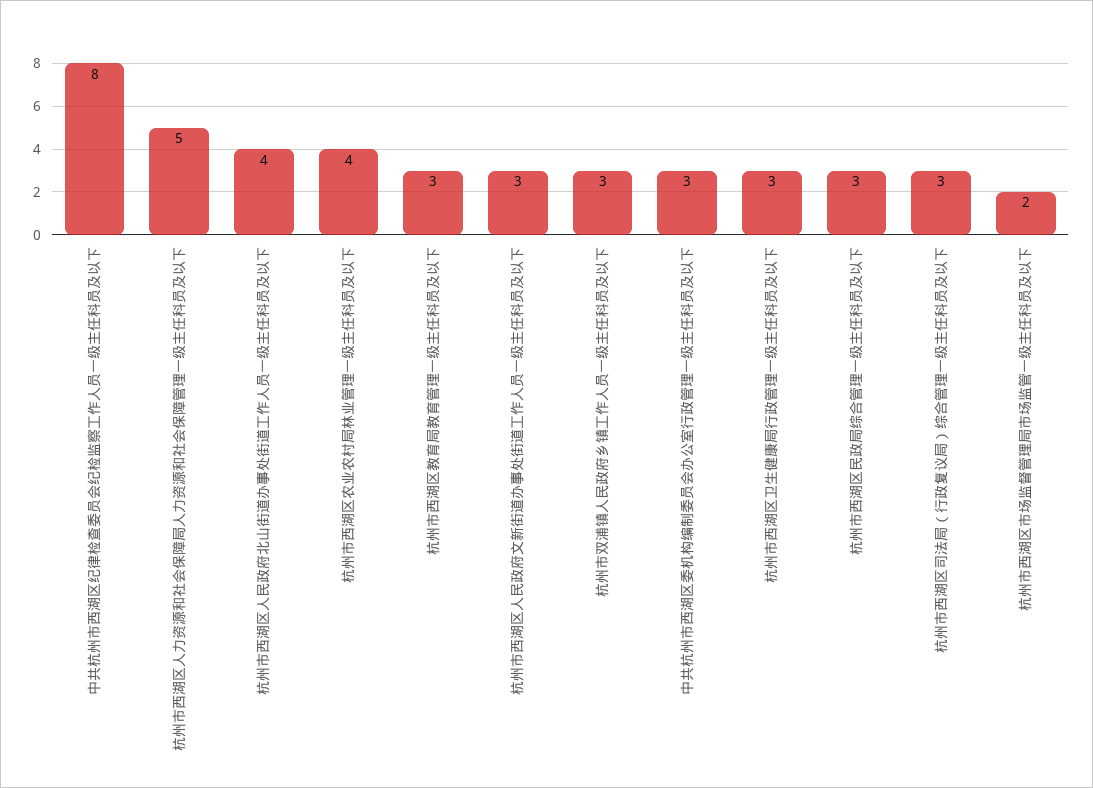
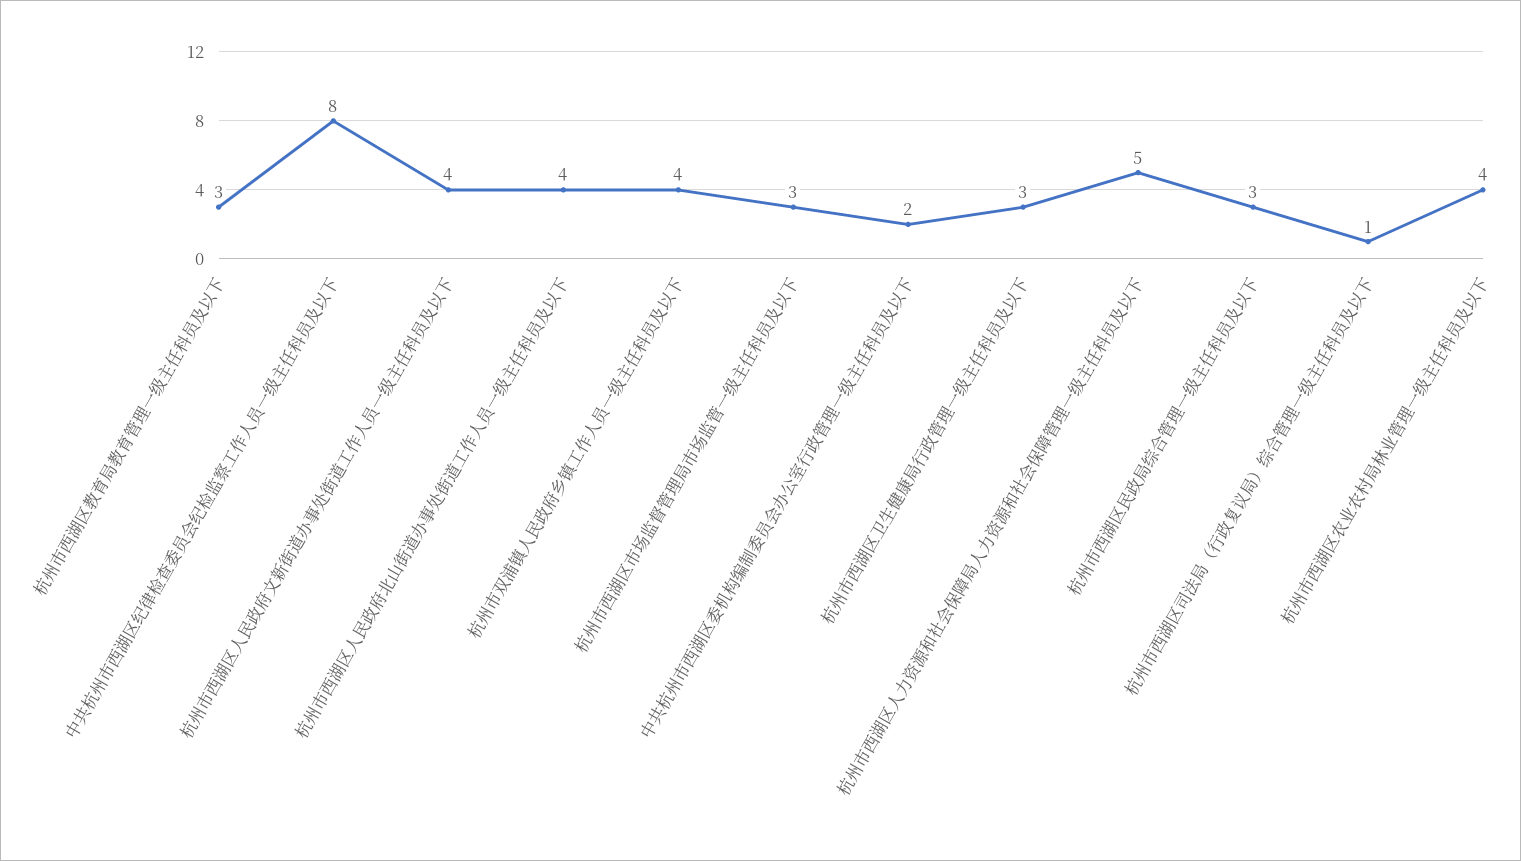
  {
    "中共杭州市西湖区纪律检查委员会纪检监察工作人员一级主任科员及以下": 8,
    "杭州市西湖区人力资源和社会保障局人力资源和社会保障管理一级主任科员及以下": 5,
    "杭州市西湖区人民政府北山街道办事处街道工作人员一级主任科员及以下": 4,
    "杭州市西湖区农业农村局林业管理一级主任科员及以下": 4,
    "杭州市西湖区教育局教育管理一级主任科员及以下": 3,
-   "杭州市西湖区人民政府文新街道办事处街道工作人员一级主任科员及以下": 3,
+   "杭州市西湖区人民政府文新街道办事处街道工作人员一级主任科员及以下": 4,
-   "杭州市双浦镇人民政府乡镇工作人员一级主任科员及以下": 3,
+   "杭州市双浦镇人民政府乡镇工作人员一级主任科员及以下": 4,
-   "中共杭州市西湖区委机构编制委员会办公室行政管理一级主任科员及以下": 3,
+   "中共杭州市西湖区委机构编制委员会办公室行政管理一级主任科员及以下": 2,
    "杭州市西湖区卫生健康局行政管理一级主任科员及以下": 3,
    "杭州市西湖区民政局综合管理一级主任科员及以下": 3,
-   "杭州市西湖区司法局（行政复议局）综合管理一级主任科员及以下": 3,
+   "杭州市西湖区司法局（行政复议局）综合管理一级主任科员及以下": 1,
-   "杭州市西湖区市场监督管理局市场监管一级主任科员及以下": 2
+   "杭州市西湖区市场监督管理局市场监管一级主任科员及以下": 3
  }

